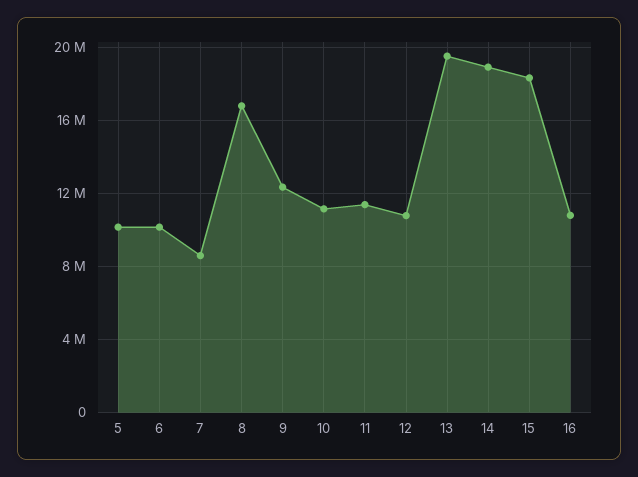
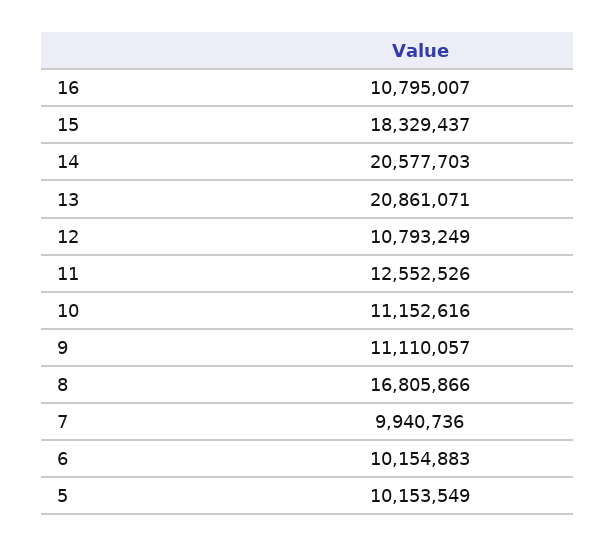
  {
    "5": 10153549,
    "6": 10154883,
-   "7": 8500000,
+   "7": 9940736,
    "8": 16805866,
-   "9": 12500000,
+   "9": 11110057,
    "10": 11152616,
-   "11": 11500000,
+   "11": 12552526,
    "12": 10793249,
-   "13": 19500000,
+   "13": 20861071,
-   "14": 19000000,
+   "14": 20577703,
    "15": 18329437,
    "16": 10795007
  }

